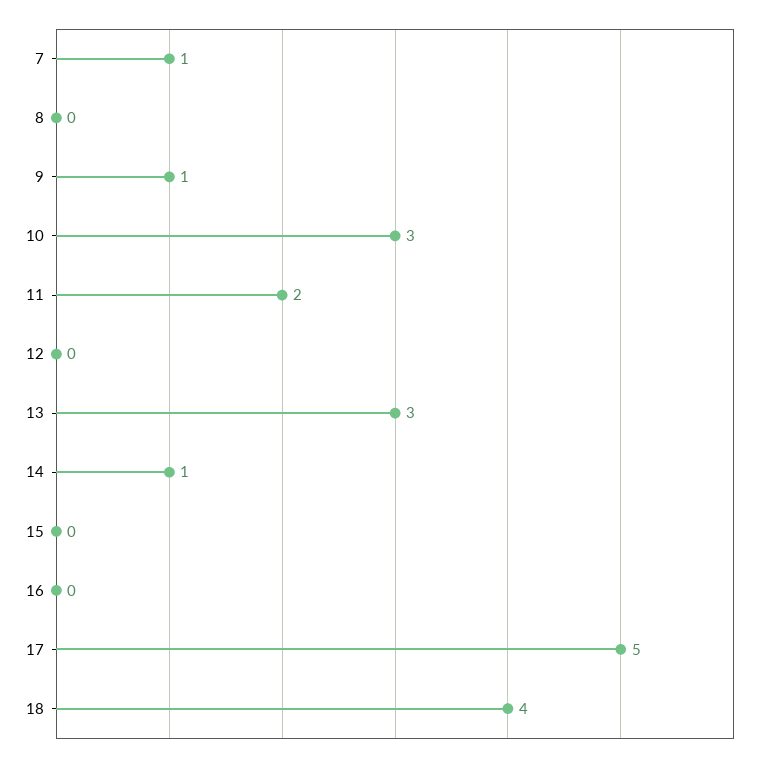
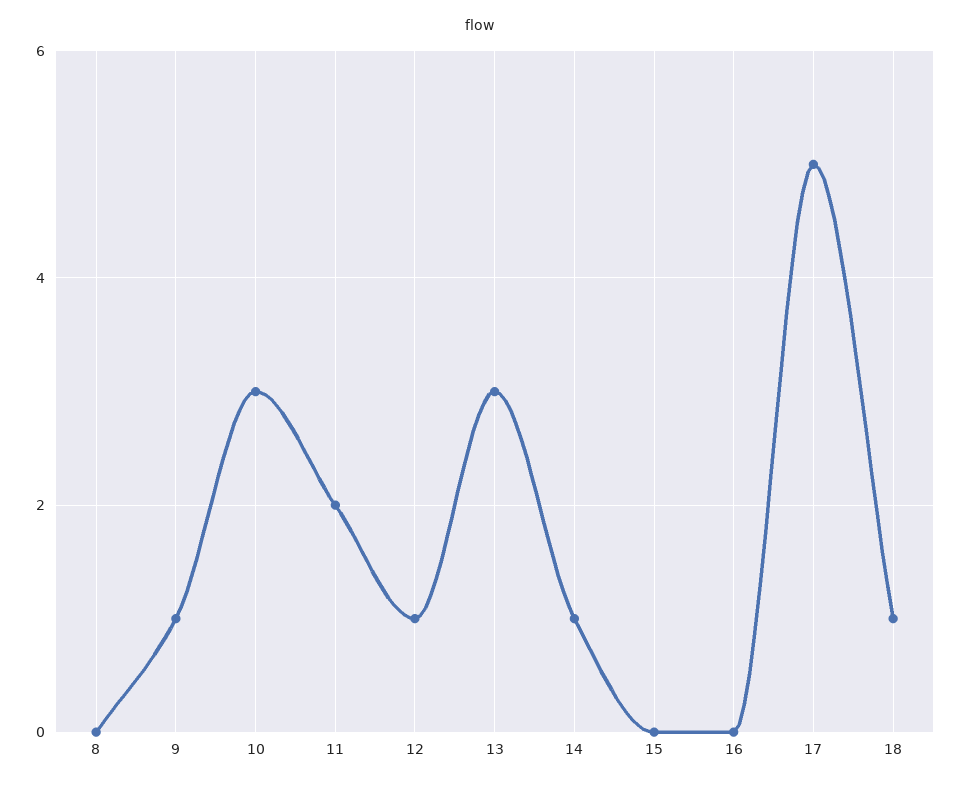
  {
-   "7": 1,
    "8": 0,
    "9": 1,
    "10": 3,
    "11": 2,
-   "12": 0,
+   "12": 1,
    "13": 3,
    "14": 1,
    "15": 0,
    "16": 0,
    "17": 5,
-   "18": 4
+   "18": 1
  }

